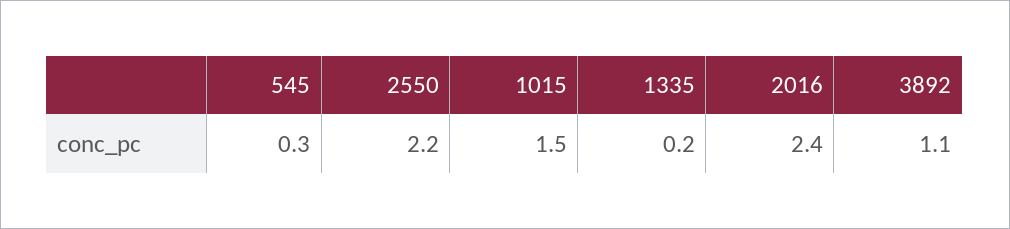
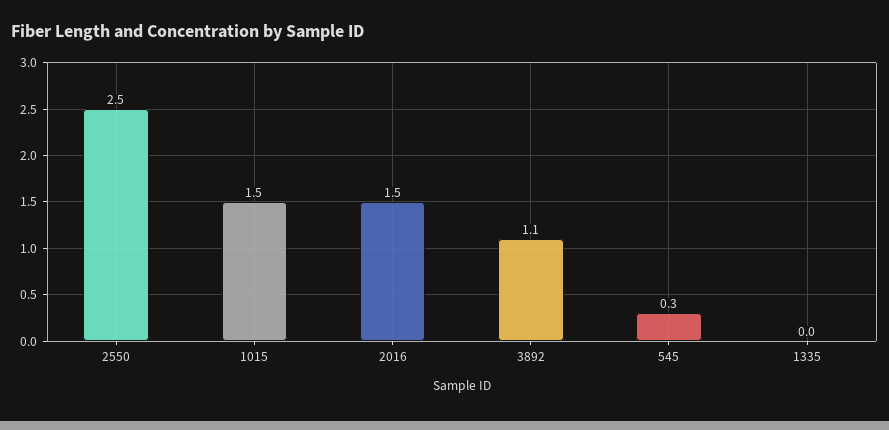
  {
    "545": 0.3,
-   "2550": 2.2,
+   "2550": 2.5,
    "1015": 1.5,
-   "1335": 0.2,
+   "1335": 0,
-   "2016": 2.4,
+   "2016": 1.5,
    "3892": 1.1
  }

